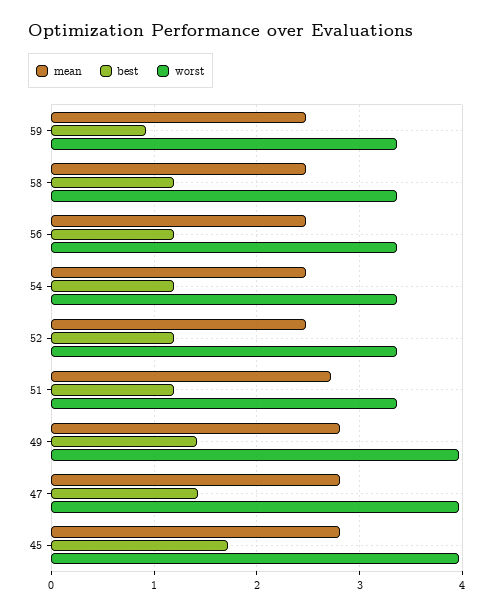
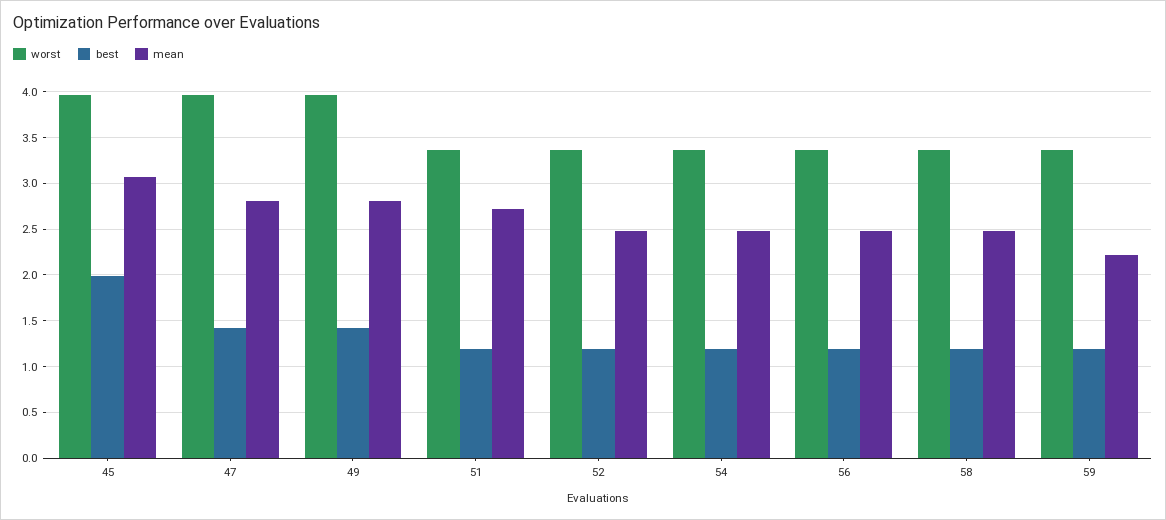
  {
    "mean": {
-     "59": 2.5,
+     "59": 2.2,
      "58": 2.5,
      "56": 2.5,
      "54": 2.5,
      "52": 2.5,
      "51": 2.7,
      "49": 2.8,
      "47": 2.8,
-     "45": 2.8
+     "45": 3.1
    },
    "best": {
-     "59": 0.9,
+     "59": 1.2,
      "58": 1.2,
      "56": 1.2,
      "54": 1.2,
      "52": 1.2,
      "51": 1.2,
      "49": 1.4,
      "47": 1.4,
-     "45": 1.7
+     "45": 2
    },
    "worst": {
      "59": 3.4,
      "58": 3.4,
      "56": 3.4,
      "54": 3.4,
      "52": 3.4,
      "51": 3.4,
      "49": 4,
      "47": 4,
      "45": 4
    }
  }

